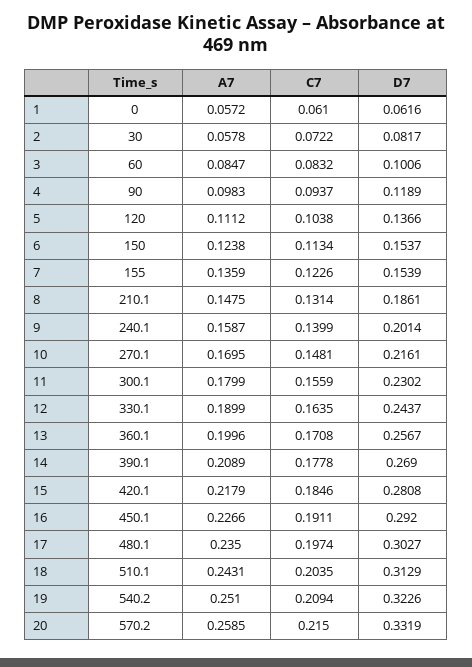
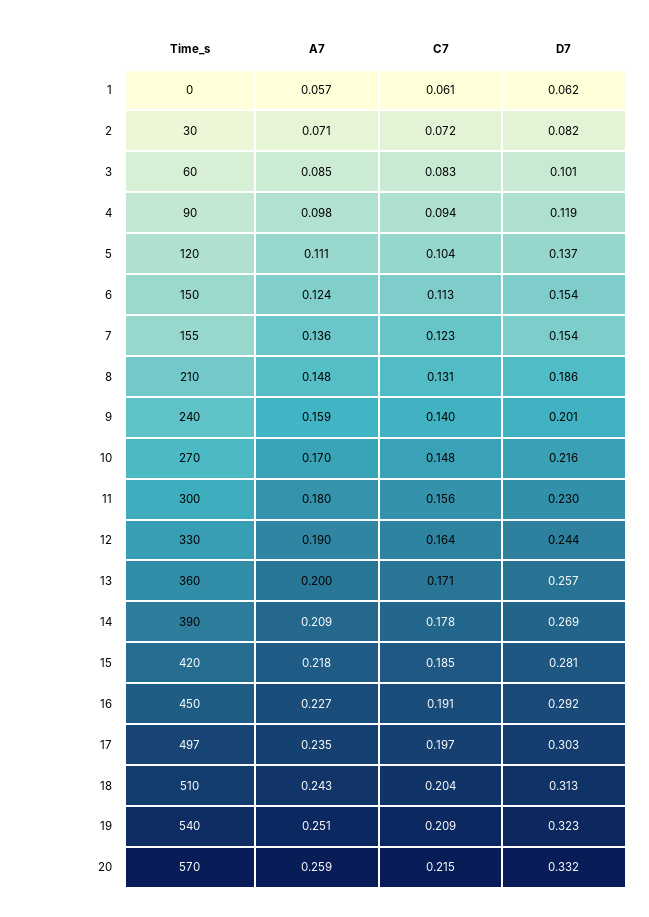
  {
    "Time_s": {
      "1": 0,
      "2": 30,
      "3": 60,
      "4": 90,
      "5": 120,
      "6": 150,
      "7": 155,
      "8": 210.1,
      "9": 240.1,
      "10": 270.1,
      "11": 300.1,
      "12": 330.1,
      "13": 360.1,
      "14": 390.1,
      "15": 420.1,
      "16": 450.1,
-     "17": 480.1,
+     "17": 497,
      "18": 510.1,
      "19": 540.2,
      "20": 570.2
    },
    "A7": {
      "1": 0.0572,
-     "2": 0.0578,
+     "2": 0.071,
      "3": 0.0847,
      "4": 0.0983,
      "5": 0.1112,
      "6": 0.1238,
      "7": 0.1359,
      "8": 0.1475,
      "9": 0.1587,
      "10": 0.1695,
      "11": 0.1799,
      "12": 0.1899,
      "13": 0.1996,
      "14": 0.2089,
      "15": 0.2179,
      "16": 0.2266,
      "17": 0.235,
      "18": 0.2431,
      "19": 0.251,
      "20": 0.2585
    },
    "C7": {
      "1": 0.061,
      "2": 0.0722,
      "3": 0.0832,
      "4": 0.0937,
      "5": 0.1038,
      "6": 0.1134,
      "7": 0.1226,
      "8": 0.1314,
      "9": 0.1399,
      "10": 0.1481,
      "11": 0.1559,
      "12": 0.1635,
      "13": 0.1708,
      "14": 0.1778,
      "15": 0.1846,
      "16": 0.1911,
      "17": 0.1974,
      "18": 0.2035,
      "19": 0.2094,
      "20": 0.215
    },
    "D7": {
      "1": 0.0616,
      "2": 0.0817,
      "3": 0.1006,
      "4": 0.1189,
      "5": 0.1366,
      "6": 0.1537,
      "7": 0.1539,
      "8": 0.1861,
      "9": 0.2014,
      "10": 0.2161,
      "11": 0.2302,
      "12": 0.2437,
      "13": 0.2567,
      "14": 0.269,
      "15": 0.2808,
      "16": 0.292,
      "17": 0.3027,
      "18": 0.3129,
      "19": 0.3226,
      "20": 0.3319
    }
  }

